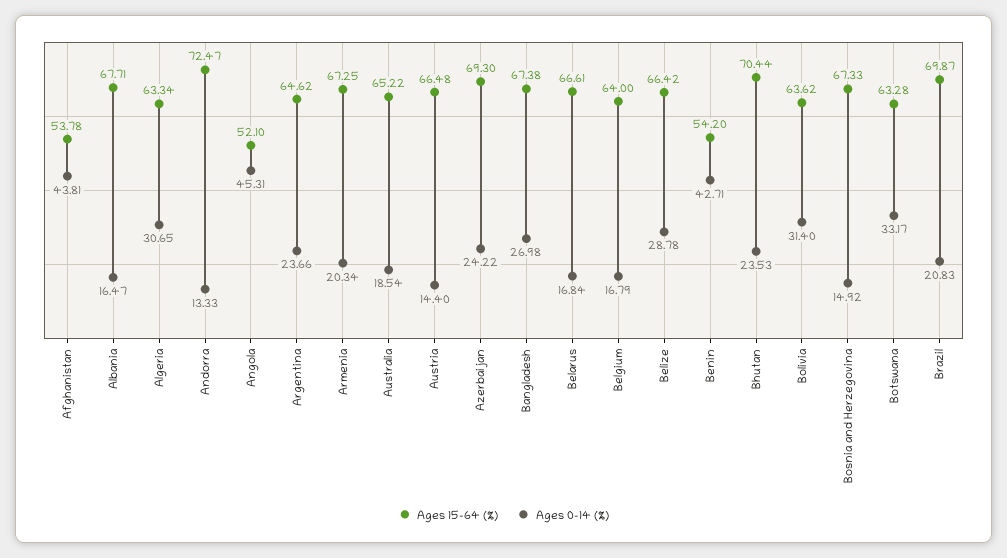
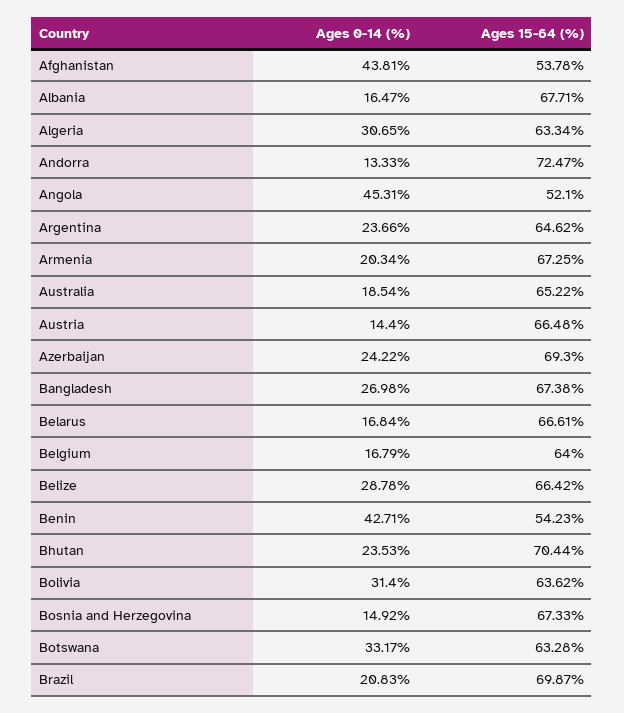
  {
    "Ages 15-64 (%)": {
      "Afghanistan": 53.78,
      "Albania": 67.71,
      "Algeria": 63.34,
      "Andorra": 72.47,
      "Angola": 52.1,
      "Argentina": 64.62,
      "Armenia": 67.25,
      "Australia": 65.22,
      "Austria": 66.48,
      "Azerbaijan": 69.3,
      "Bangladesh": 67.38,
      "Belarus": 66.61,
      "Belgium": 64,
      "Belize": 66.42,
-     "Benin": 54.2,
+     "Benin": 54.23,
      "Bhutan": 70.44,
      "Bolivia": 63.62,
      "Bosnia and Herzegovina": 67.33,
      "Botswana": 63.28,
      "Brazil": 69.87
    },
    "Ages 0-14 (%)": {
      "Afghanistan": 43.81,
      "Albania": 16.47,
      "Algeria": 30.65,
      "Andorra": 13.33,
      "Angola": 45.31,
      "Argentina": 23.66,
      "Armenia": 20.34,
      "Australia": 18.54,
      "Austria": 14.4,
      "Azerbaijan": 24.22,
      "Bangladesh": 26.98,
      "Belarus": 16.84,
      "Belgium": 16.79,
      "Belize": 28.78,
      "Benin": 42.71,
      "Bhutan": 23.53,
      "Bolivia": 31.4,
      "Bosnia and Herzegovina": 14.92,
      "Botswana": 33.17,
      "Brazil": 20.83
    }
  }

